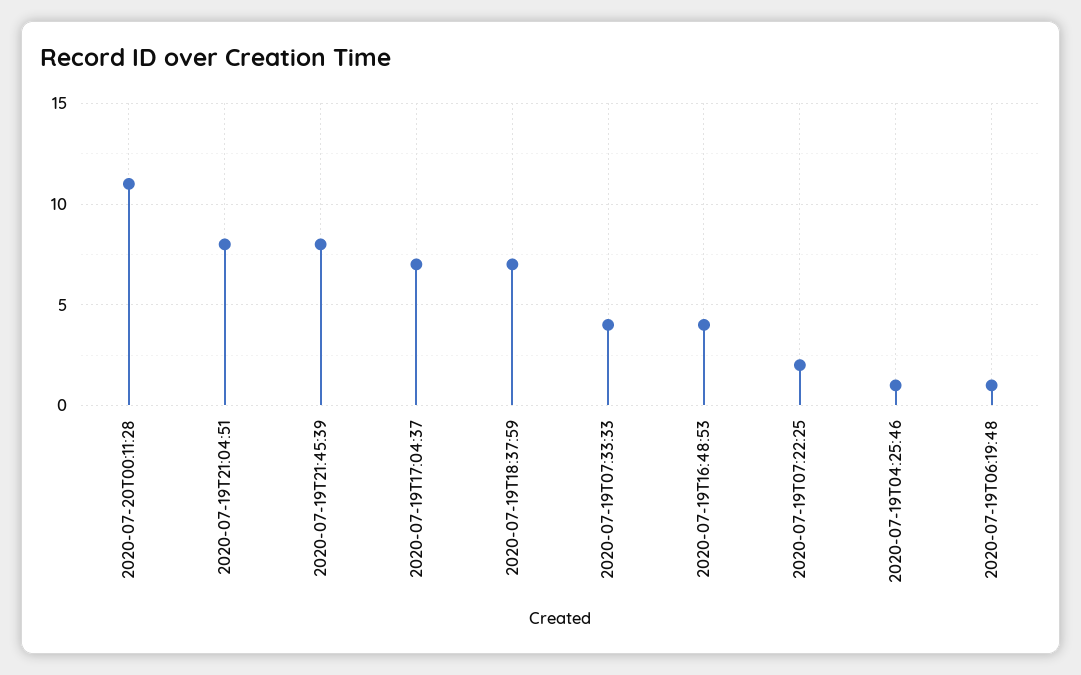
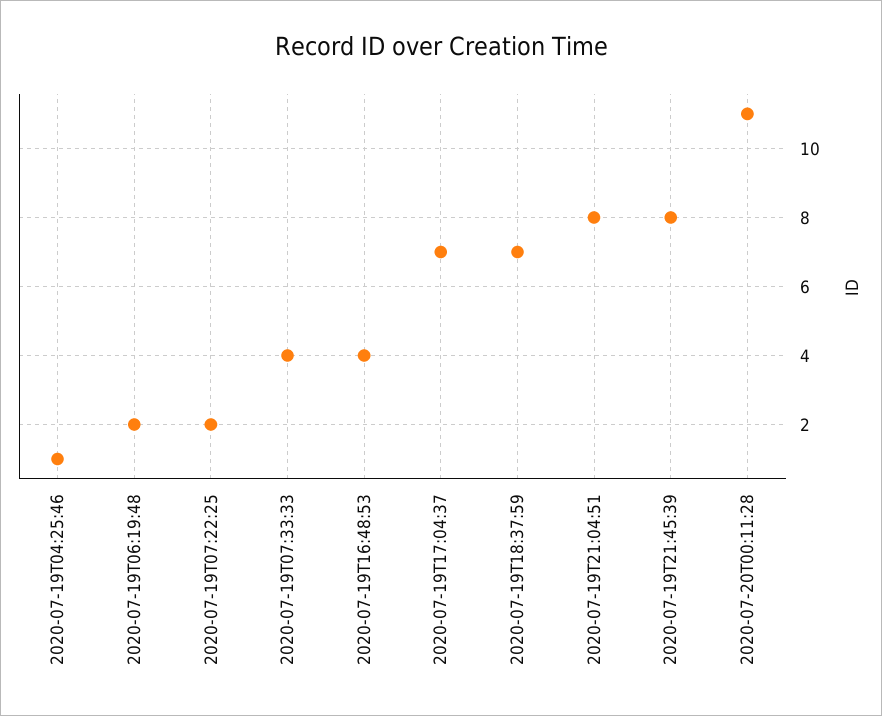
  {
    "2020-07-20T00:11:28": 11,
    "2020-07-19T21:04:51": 8,
    "2020-07-19T21:45:39": 8,
    "2020-07-19T17:04:37": 7,
    "2020-07-19T18:37:59": 7,
    "2020-07-19T07:33:33": 4,
    "2020-07-19T16:48:53": 4,
    "2020-07-19T07:22:25": 2,
    "2020-07-19T04:25:46": 1,
-   "2020-07-19T06:19:48": 1
+   "2020-07-19T06:19:48": 2
  }

